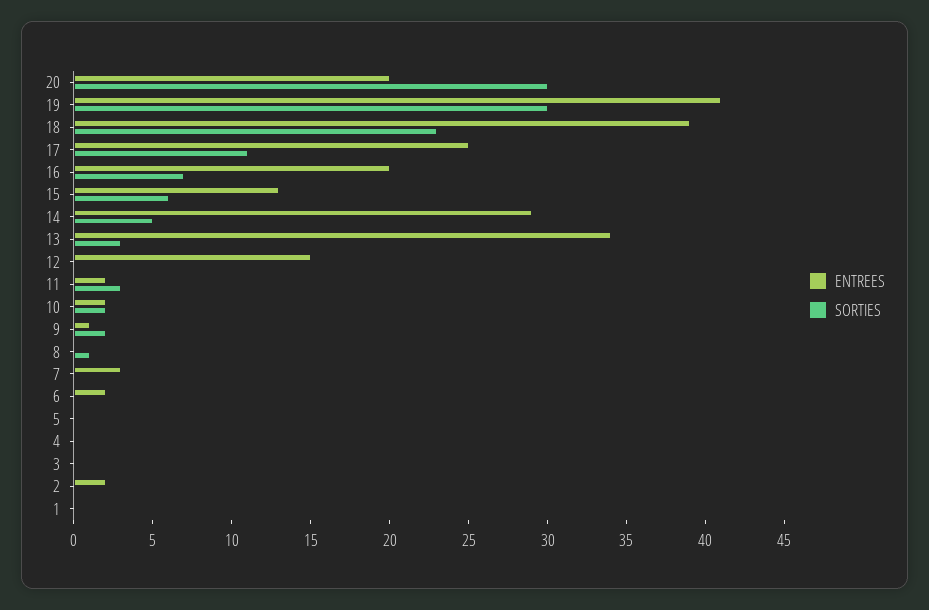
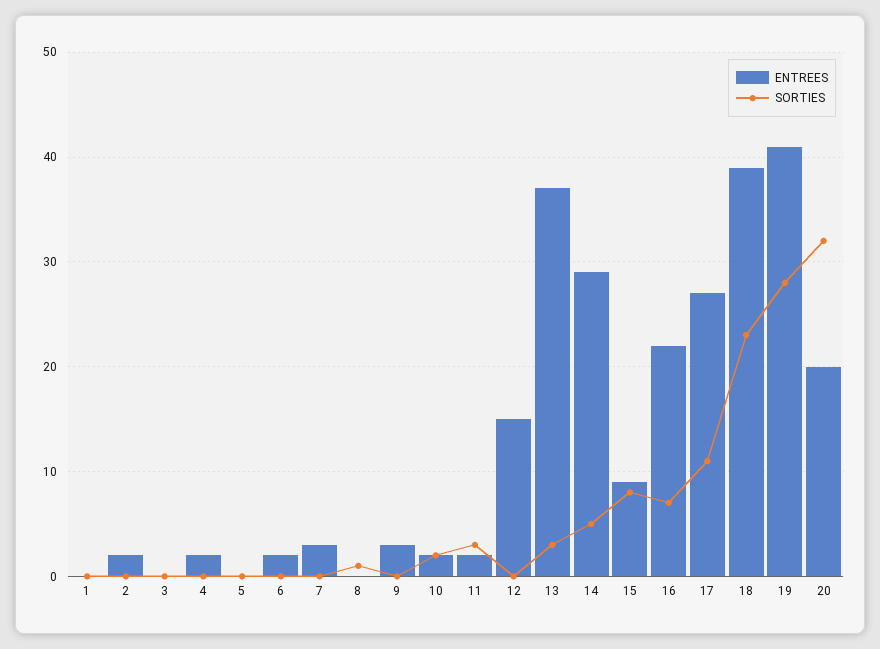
  {
    "ENTREES": {
      "20": 20,
      "19": 41,
      "18": 39,
-     "17": 25,
+     "17": 27,
-     "16": 20,
+     "16": 22,
-     "15": 13,
+     "15": 9,
      "14": 29,
-     "13": 34,
+     "13": 37,
      "12": 15,
      "11": 2,
      "10": 2,
-     "9": 1,
+     "9": 3,
      "8": 0,
      "7": 3,
      "6": 2,
      "5": 0,
-     "4": 0,
+     "4": 2,
      "3": 0,
      "2": 2,
      "1": 0
    },
    "SORTIES": {
-     "20": 30,
+     "20": 32,
-     "19": 30,
+     "19": 28,
      "18": 23,
      "17": 11,
      "16": 7,
-     "15": 6,
+     "15": 8,
      "14": 5,
      "13": 3,
      "12": 0,
      "11": 3,
      "10": 2,
-     "9": 2,
+     "9": 0,
      "8": 1,
      "7": 0,
      "6": 0,
      "5": 0,
      "4": 0,
      "3": 0,
      "2": 0,
      "1": 0
    }
  }

